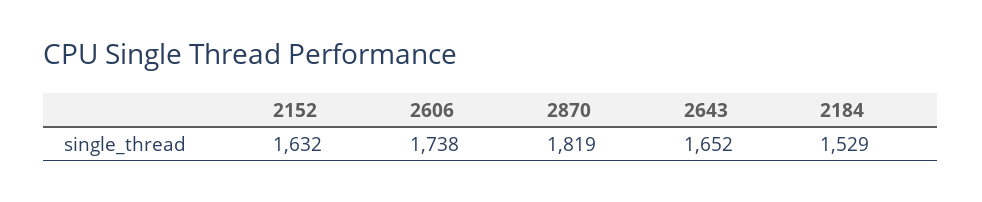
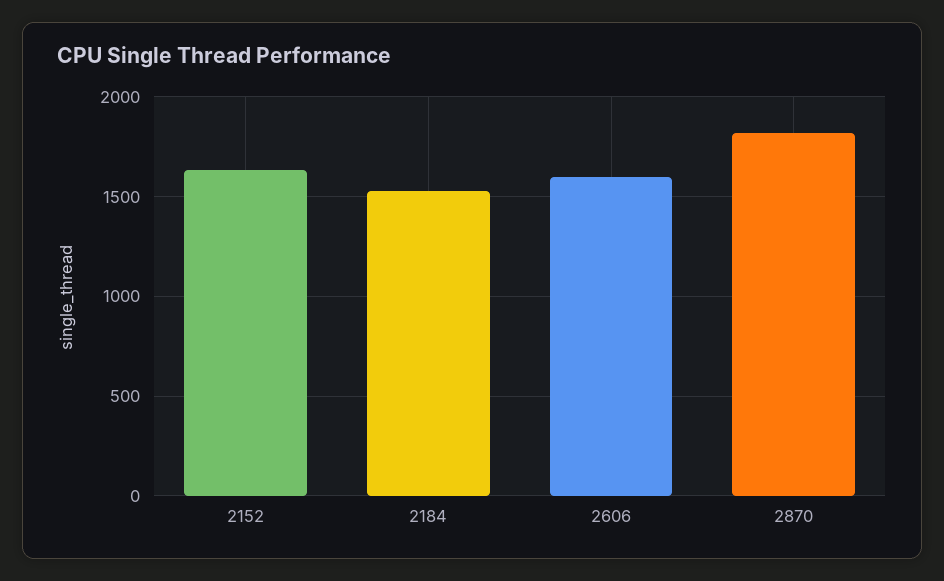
  {
    "2152": 1632,
-   "2606": 1738,
+   "2606": 1600,
    "2870": 1819,
-   "2643": 1652,
    "2184": 1529
  }

